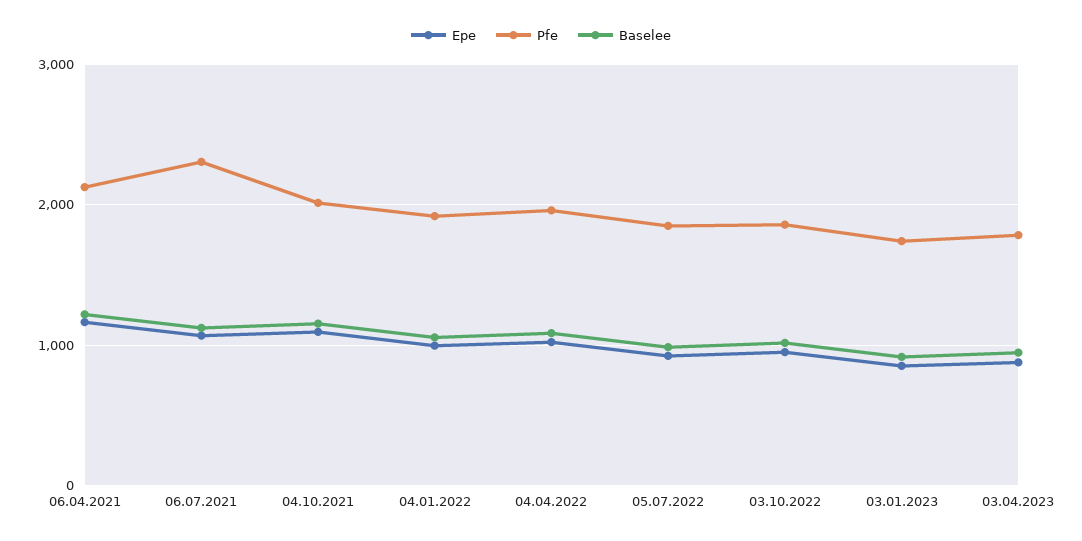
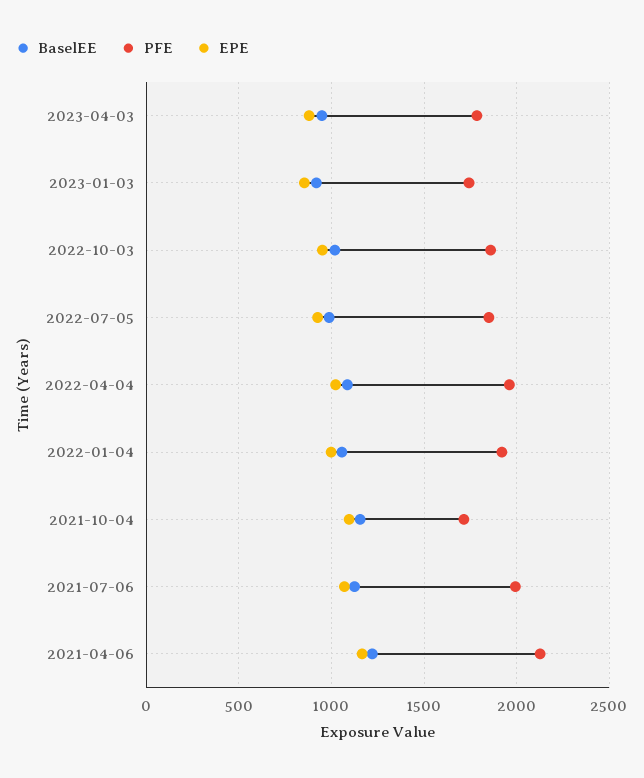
  {
    "Epe": {
      "06.04.2021": 1150,
      "06.07.2021": 1050,
      "04.10.2021": 1100,
      "04.01.2022": 1000,
      "04.04.2022": 1000,
      "05.07.2022": 950,
      "03.10.2022": 950,
      "03.01.2023": 850,
      "03.04.2023": 900
    },
    "Pfe": {
      "06.04.2021": 2150,
-     "06.07.2021": 2300,
+     "06.07.2021": 2000,
-     "04.10.2021": 2000,
+     "04.10.2021": 1700,
      "04.01.2022": 1900,
      "04.04.2022": 1950,
      "05.07.2022": 1850,
      "03.10.2022": 1850,
      "03.01.2023": 1750,
      "03.04.2023": 1800
    },
    "Baselee": {
      "06.04.2021": 1200,
      "06.07.2021": 1100,
      "04.10.2021": 1150,
      "04.01.2022": 1050,
      "04.04.2022": 1100,
      "05.07.2022": 1000,
      "03.10.2022": 1000,
      "03.01.2023": 900,
      "03.04.2023": 950
    }
  }

